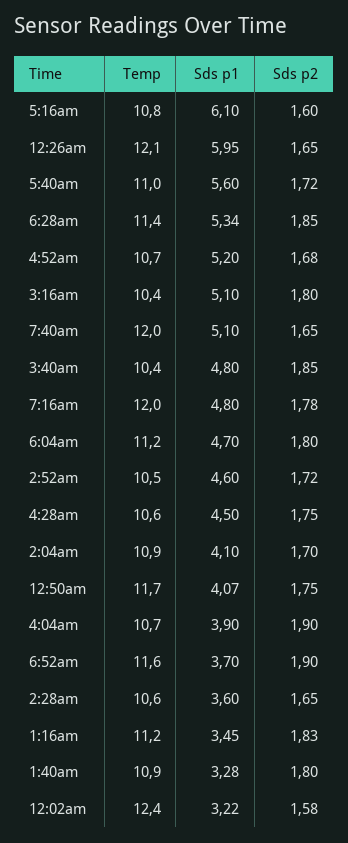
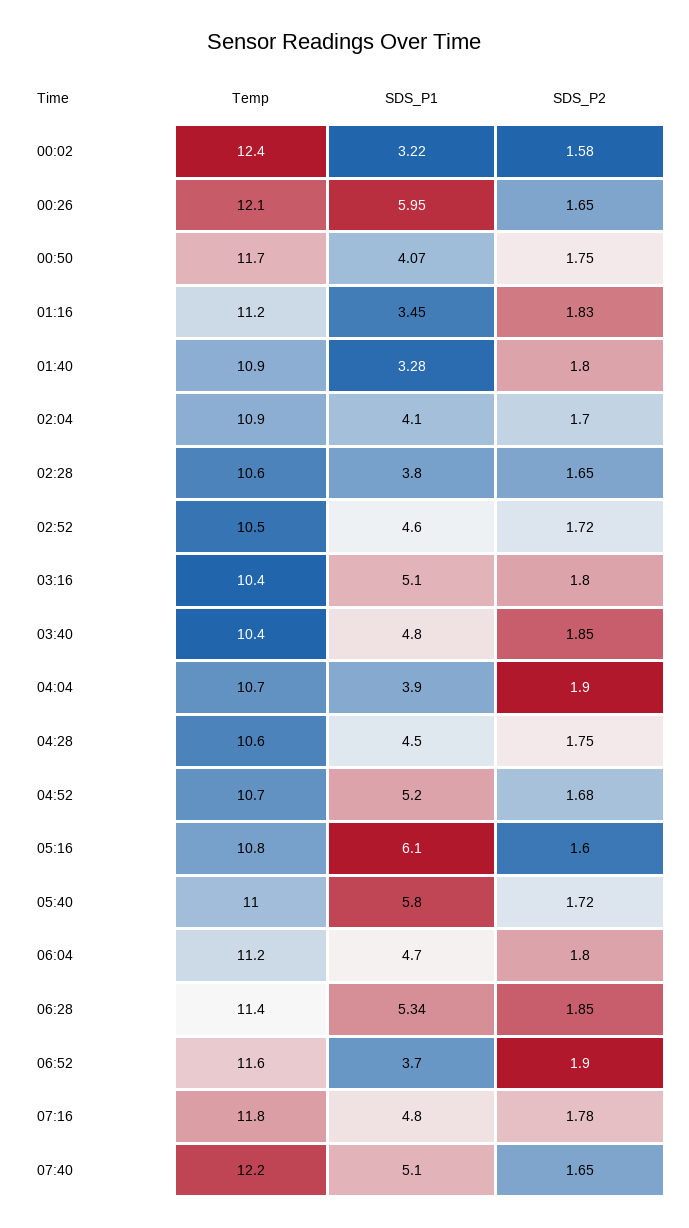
  {
    "Temp": {
      "5:16am": 10.8,
      "12:26am": 12.1,
      "5:40am": 11,
      "6:28am": 11.4,
      "4:52am": 10.7,
      "3:16am": 10.4,
-     "7:40am": 12,
+     "7:40am": 12.2,
      "3:40am": 10.4,
-     "7:16am": 12,
+     "7:16am": 11.8,
      "6:04am": 11.2,
      "2:52am": 10.5,
      "4:28am": 10.6,
      "2:04am": 10.9,
      "12:50am": 11.7,
      "4:04am": 10.7,
      "6:52am": 11.6,
      "2:28am": 10.6,
      "1:16am": 11.2,
      "1:40am": 10.9,
      "12:02am": 12.4
    },
    "Sds p1": {
      "5:16am": 6.1,
      "12:26am": 5.95,
-     "5:40am": 5.6,
+     "5:40am": 5.8,
      "6:28am": 5.34,
      "4:52am": 5.2,
      "3:16am": 5.1,
      "7:40am": 5.1,
      "3:40am": 4.8,
      "7:16am": 4.8,
      "6:04am": 4.7,
      "2:52am": 4.6,
      "4:28am": 4.5,
      "2:04am": 4.1,
      "12:50am": 4.07,
      "4:04am": 3.9,
      "6:52am": 3.7,
-     "2:28am": 3.6,
+     "2:28am": 3.8,
      "1:16am": 3.45,
      "1:40am": 3.28,
      "12:02am": 3.22
    },
    "Sds p2": {
      "5:16am": 1.6,
      "12:26am": 1.65,
      "5:40am": 1.72,
      "6:28am": 1.85,
      "4:52am": 1.68,
      "3:16am": 1.8,
      "7:40am": 1.65,
      "3:40am": 1.85,
      "7:16am": 1.78,
      "6:04am": 1.8,
      "2:52am": 1.72,
      "4:28am": 1.75,
      "2:04am": 1.7,
      "12:50am": 1.75,
      "4:04am": 1.9,
      "6:52am": 1.9,
      "2:28am": 1.65,
      "1:16am": 1.83,
      "1:40am": 1.8,
      "12:02am": 1.58
    }
  }

